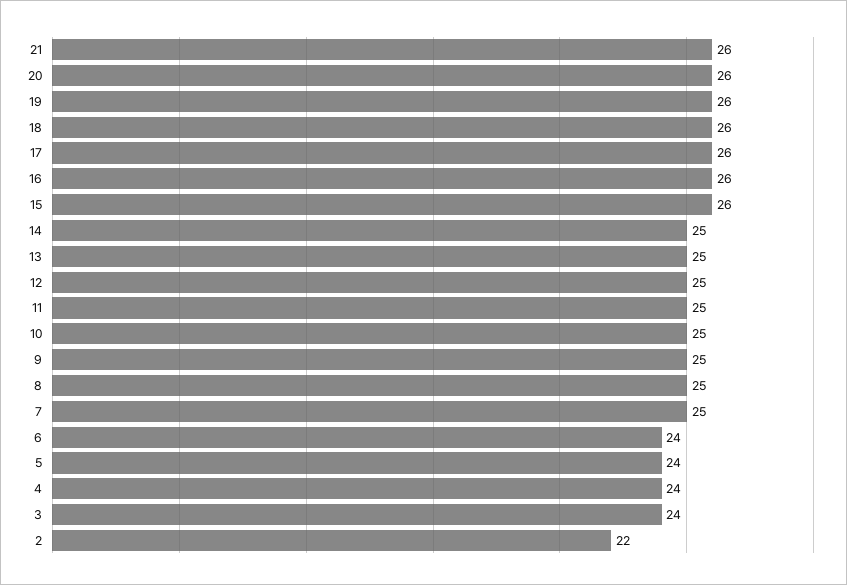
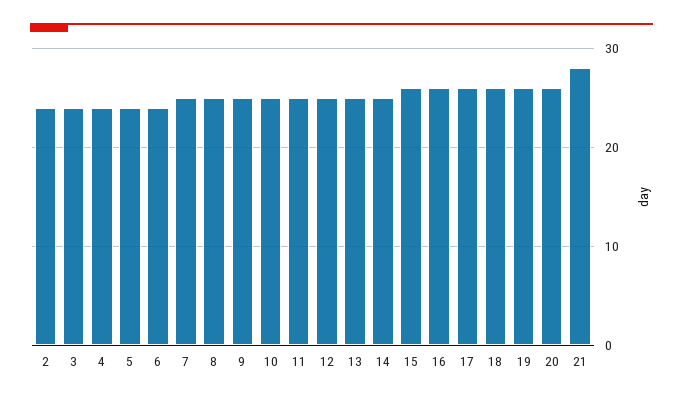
  {
-   "21": 26,
+   "21": 28,
    "20": 26,
    "19": 26,
    "18": 26,
    "17": 26,
    "16": 26,
    "15": 26,
    "14": 25,
    "13": 25,
    "12": 25,
    "11": 25,
    "10": 25,
    "9": 25,
    "8": 25,
    "7": 25,
    "6": 24,
    "5": 24,
    "4": 24,
    "3": 24,
-   "2": 22
+   "2": 24
  }

